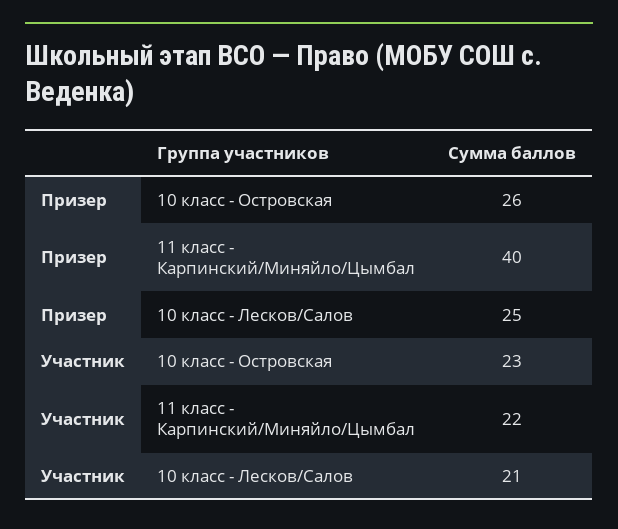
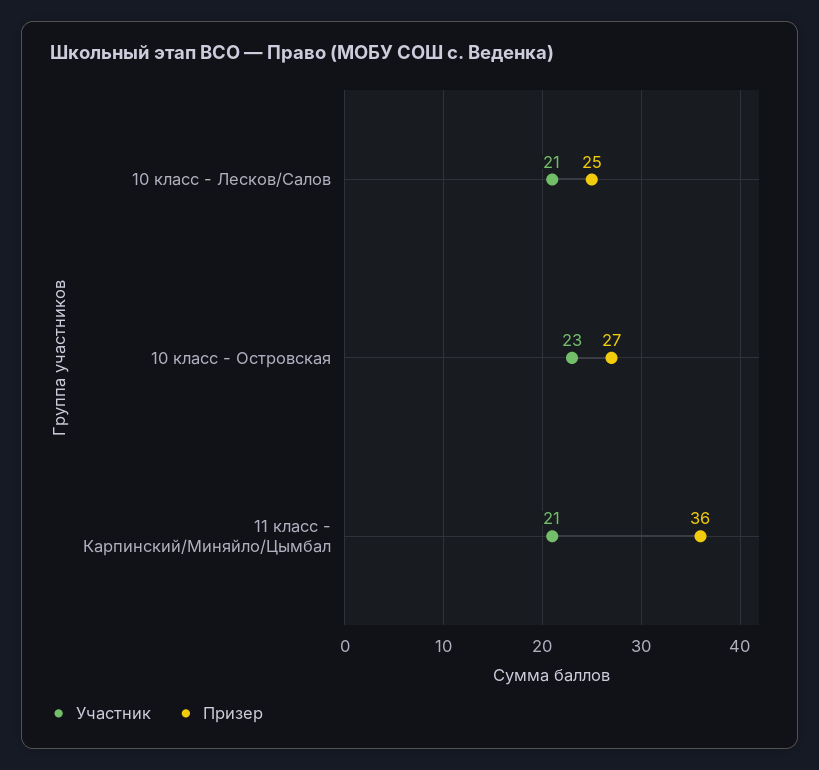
  {
    "Призер": {
-     "10 класс - Островская": 26,
+     "10 класс - Островская": 27,
-     "11 класс - Карпинский/Миняйло/Цымбал": 40,
+     "11 класс - Карпинский/Миняйло/Цымбал": 36,
      "10 класс - Лесков/Салов": 25
    },
    "Участник": {
      "10 класс - Островская": 23,
-     "11 класс - Карпинский/Миняйло/Цымбал": 22,
+     "11 класс - Карпинский/Миняйло/Цымбал": 21,
      "10 класс - Лесков/Салов": 21
    }
  }

